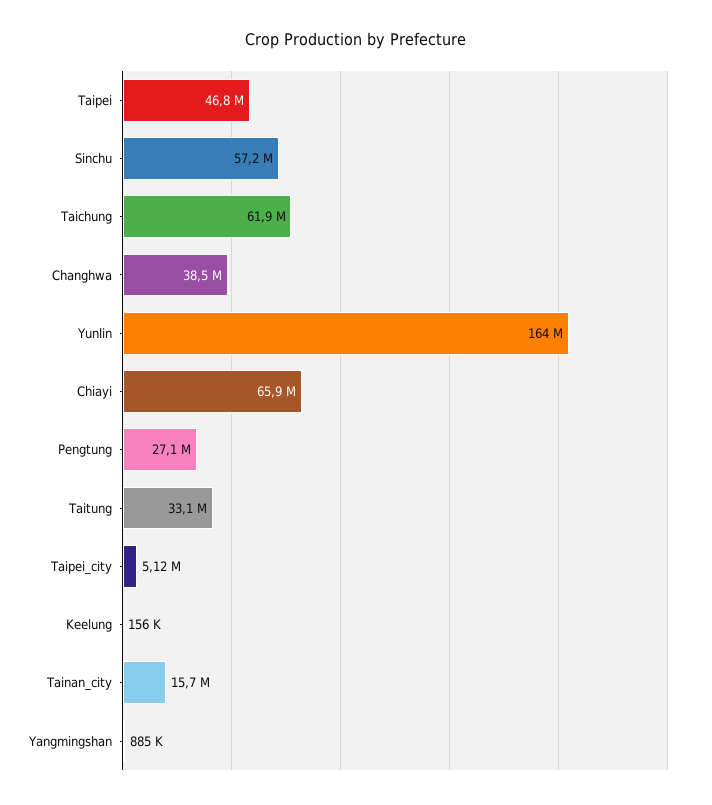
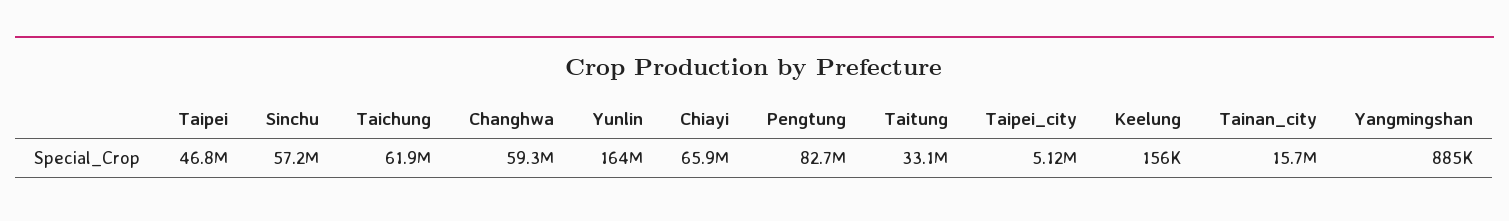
  {
    "Taipei": 46800000,
    "Sinchu": 57200000,
    "Taichung": 61900000,
-   "Changhwa": 38500000,
+   "Changhwa": 59300000,
    "Yunlin": 164000000,
    "Chiayi": 65900000,
-   "Pengtung": 27100000,
+   "Pengtung": 82700000,
    "Taitung": 33100000,
    "Taipei_city": 5120000,
    "Keelung": 156000,
    "Tainan_city": 15700000,
    "Yangmingshan": 885000
  }

